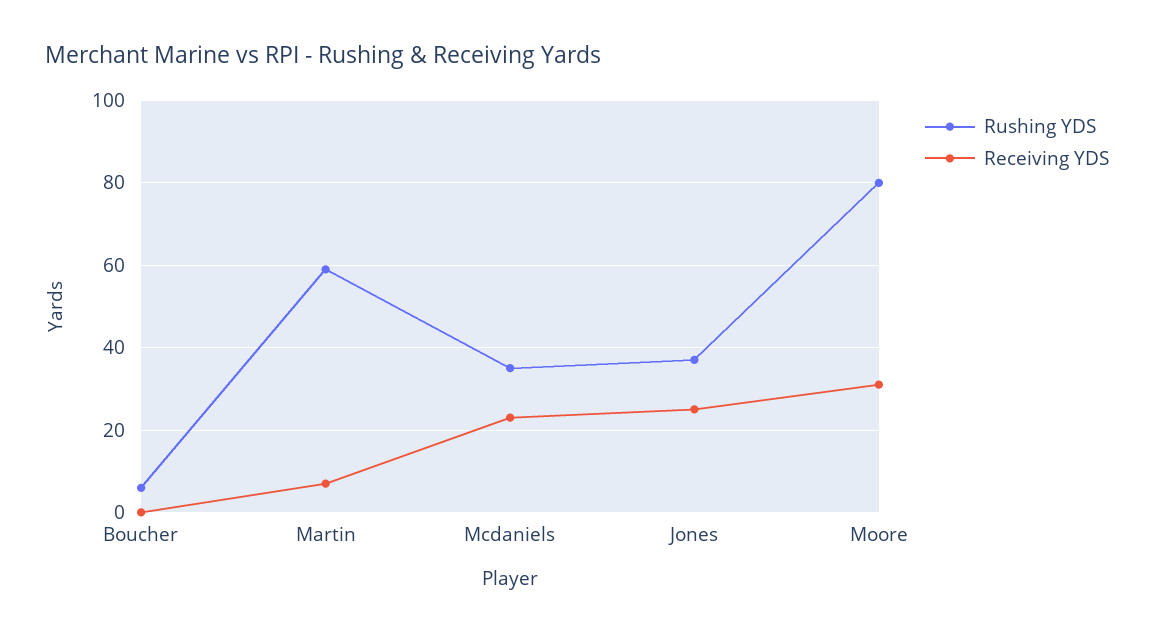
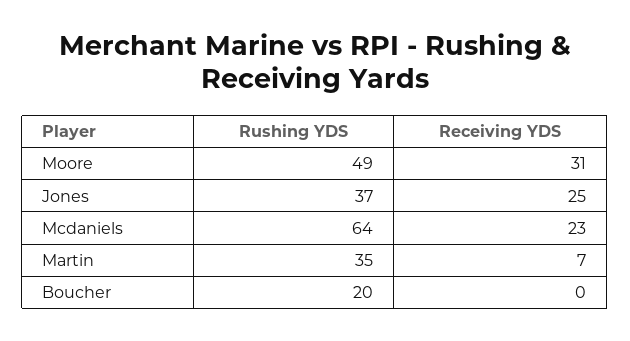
  {
    "Rushing YDS": {
-     "Boucher": 5,
+     "Boucher": 20,
-     "Martin": 60,
+     "Martin": 35,
-     "Mcdaniels": 35,
+     "Mcdaniels": 64,
      "Jones": 37,
-     "Moore": 80
+     "Moore": 49
    },
    "Receiving YDS": {
      "Boucher": 0,
      "Martin": 7,
      "Mcdaniels": 23,
      "Jones": 25,
      "Moore": 31
    }
  }

